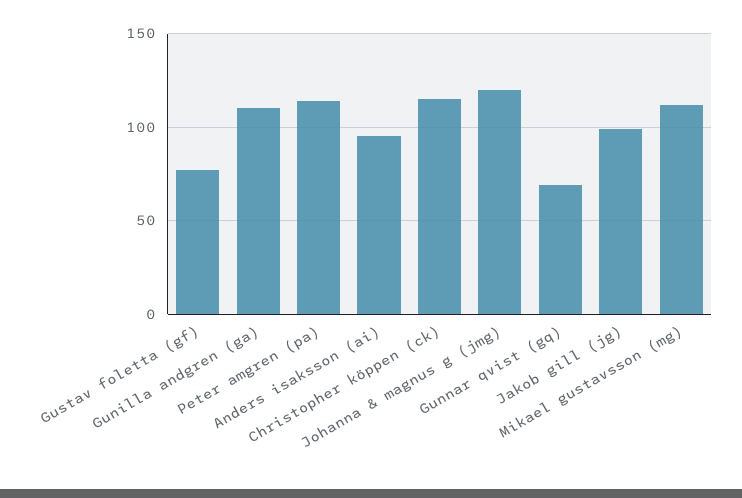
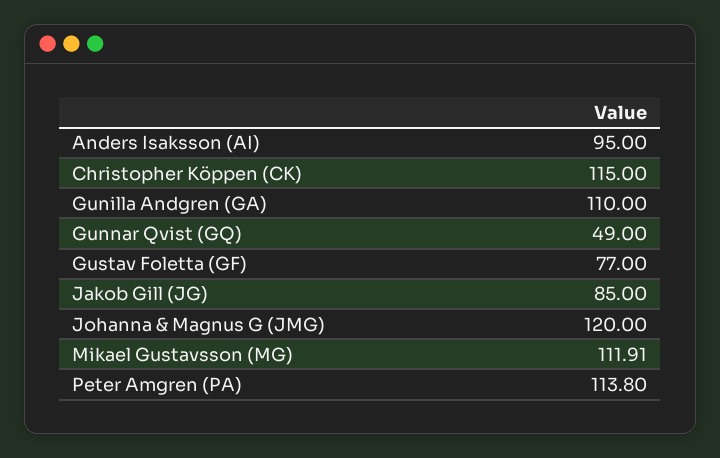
  {
    "Gustav foletta (gf)": 77,
    "Gunilla andgren (ga)": 110,
    "Peter amgren (pa)": 113.8,
    "Anders isaksson (ai)": 95,
    "Christopher köppen (ck)": 115,
    "Johanna & magnus g (jmg)": 120,
-   "Gunnar qvist (gq)": 70,
+   "Gunnar qvist (gq)": 49,
-   "Jakob gill (jg)": 100,
+   "Jakob gill (jg)": 85,
    "Mikael gustavsson (mg)": 111.91
  }

